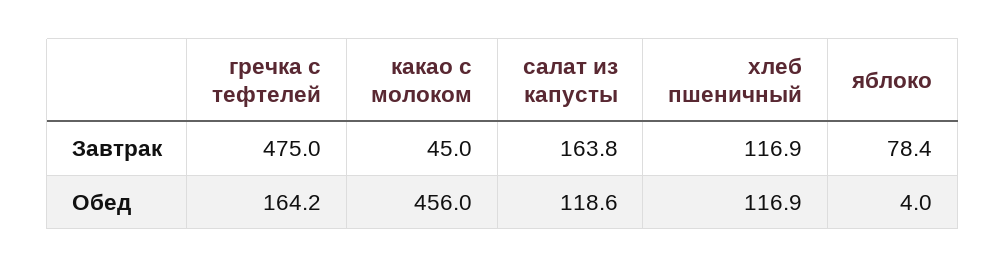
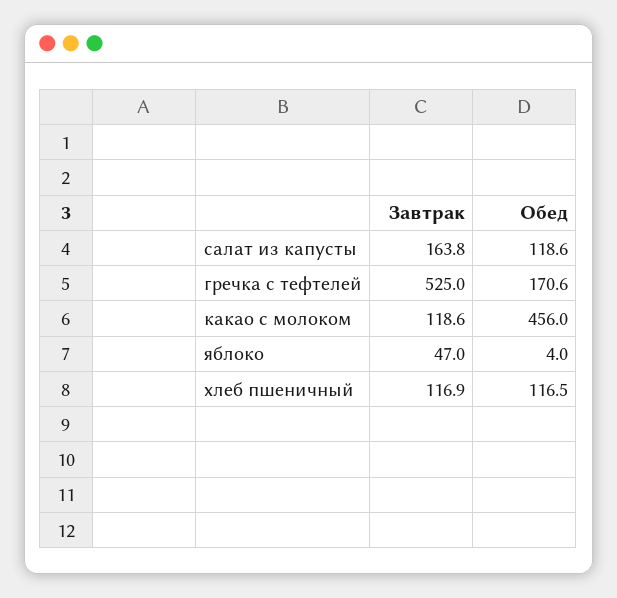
  {
    "гречка с тефтелей": {
-     "Завтрак": 475,
+     "Завтрак": 525,
-     "Обед": 164.2
+     "Обед": 170.6
    },
    "какао с молоком": {
-     "Завтрак": 45,
+     "Завтрак": 118.6,
      "Обед": 456
    },
    "салат из капусты": {
      "Завтрак": 163.8,
      "Обед": 118.6
    },
    "хлеб пшеничный": {
      "Завтрак": 116.9,
-     "Обед": 116.9
+     "Обед": 116.5
    },
    "яблоко": {
-     "Завтрак": 78.4,
+     "Завтрак": 47,
      "Обед": 4
    }
  }

